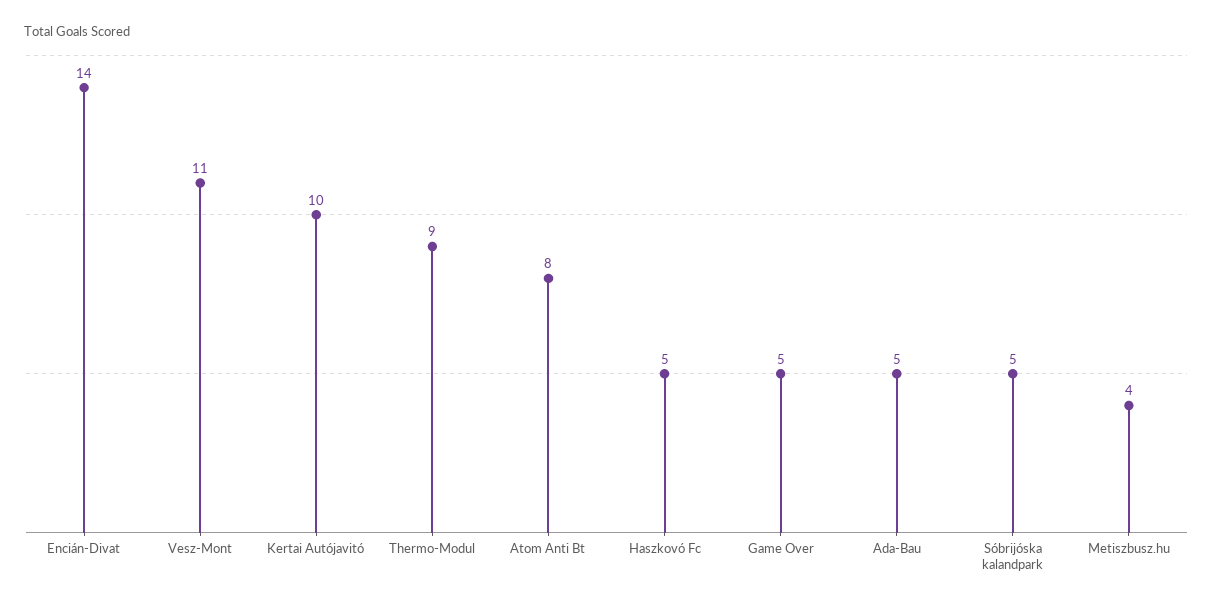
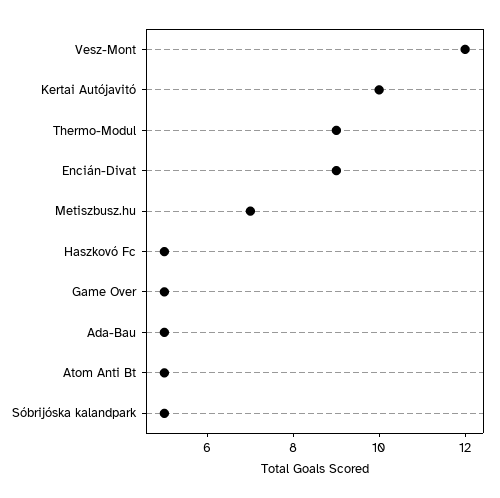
  {
-   "Encián-Divat": 14,
+   "Encián-Divat": 9,
-   "Vesz-Mont": 11,
+   "Vesz-Mont": 12,
    "Kertai Autójavitó": 10,
    "Thermo-Modul": 9,
-   "Atom Anti Bt": 8,
+   "Atom Anti Bt": 5,
    "Haszkovó Fc": 5,
    "Game Over": 5,
    "Ada-Bau": 5,
    "Sóbrijóska kalandpark": 5,
-   "Metiszbusz.hu": 4
+   "Metiszbusz.hu": 7
  }

